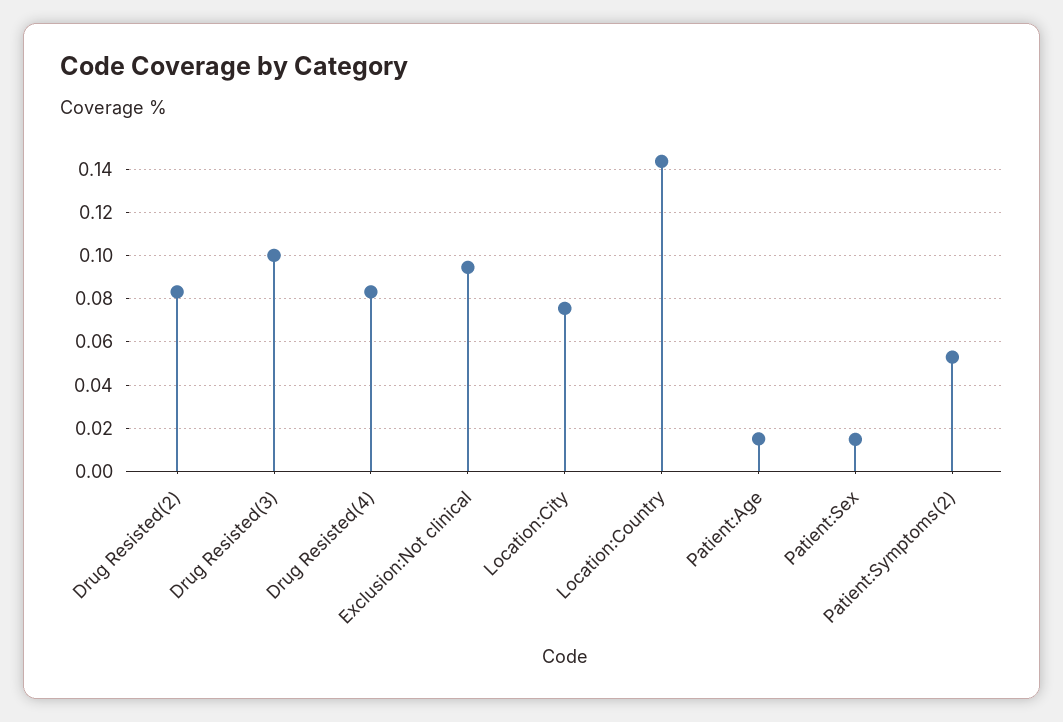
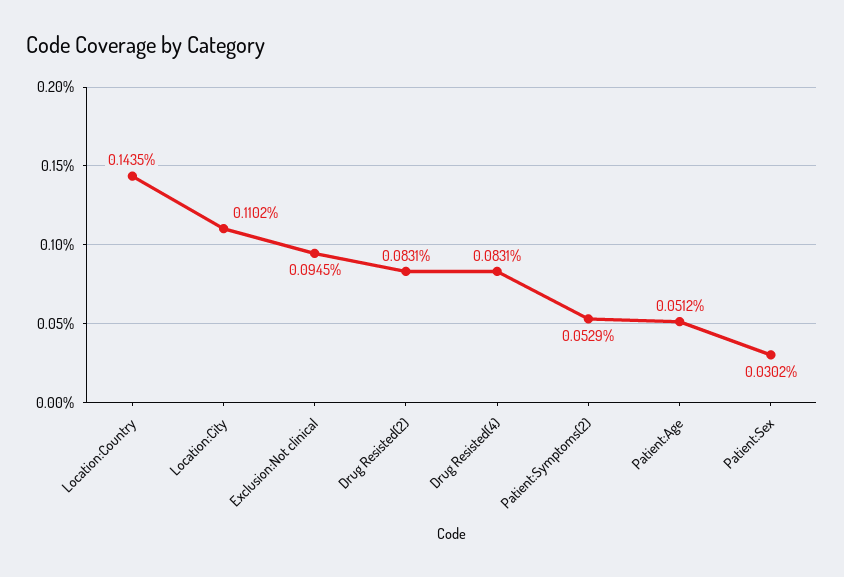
  {
    "Drug Resisted(2)": 0.0831,
-   "Drug Resisted(3)": 0.1,
    "Drug Resisted(4)": 0.0831,
    "Exclusion:Not clinical": 0.0945,
-   "Location:City": 0.075,
+   "Location:City": 0.1102,
    "Location:Country": 0.1435,
-   "Patient:Age": 0.015,
+   "Patient:Age": 0.0512,
-   "Patient:Sex": 0.015,
+   "Patient:Sex": 0.0302,
    "Patient:Symptoms(2)": 0.0529
  }

